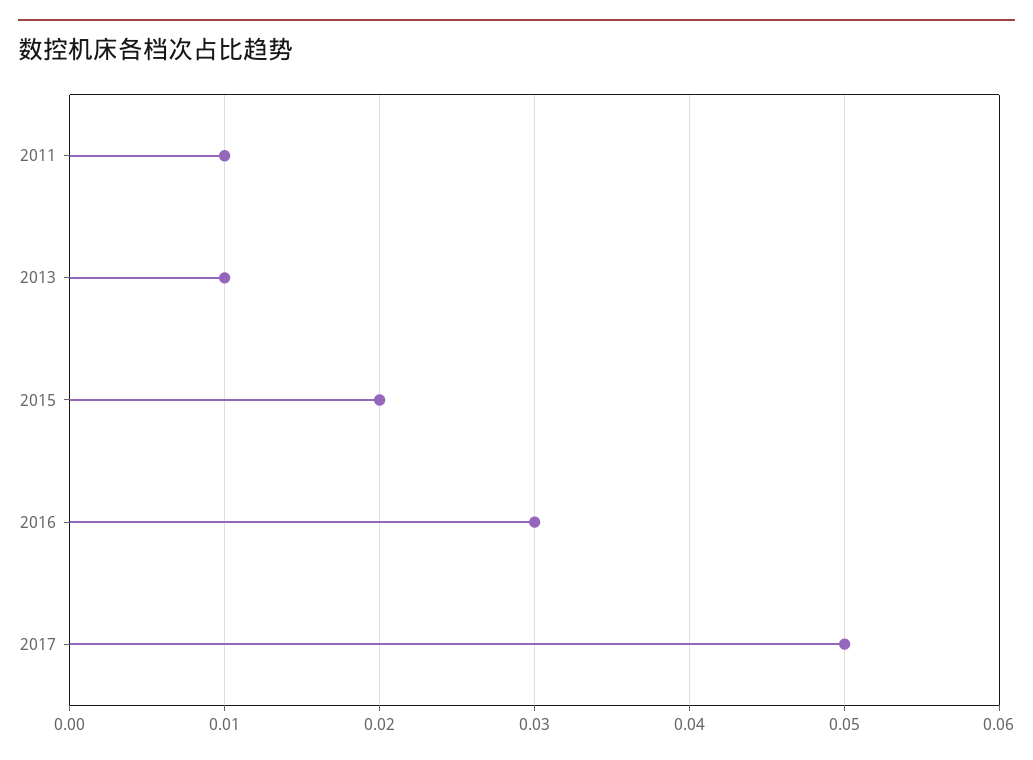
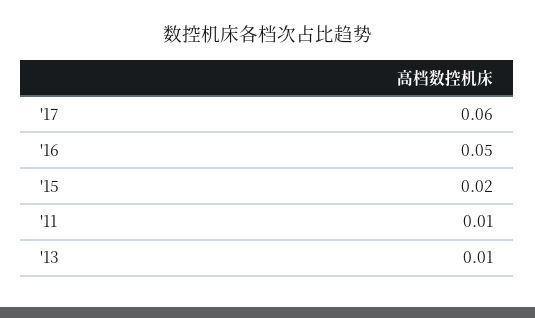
  {
    "2011": 0.01,
    "2013": 0.01,
    "2015": 0.02,
-   "2016": 0.03,
+   "2016": 0.05,
-   "2017": 0.05
+   "2017": 0.06
  }

